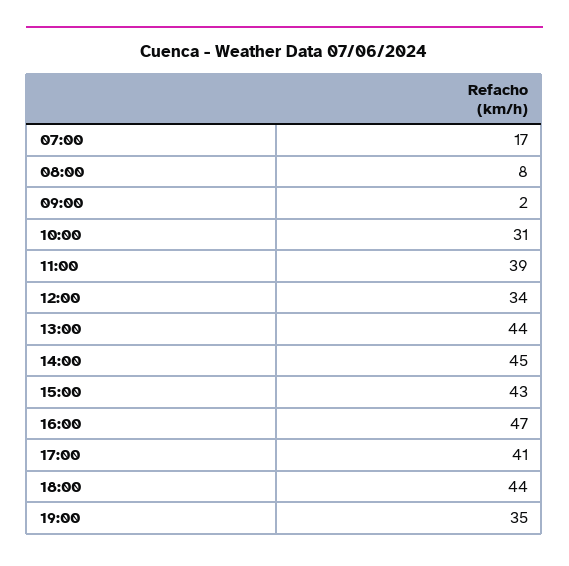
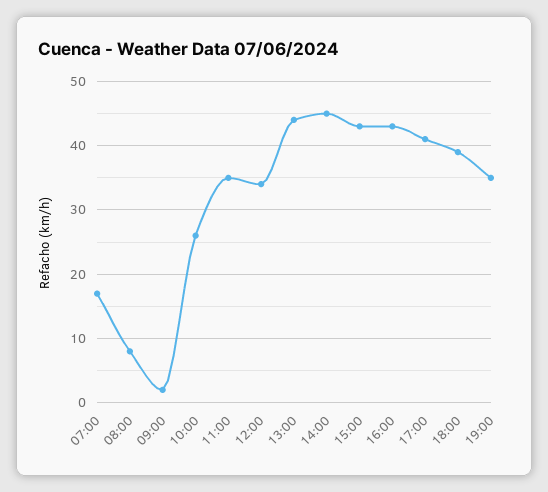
  {
    "07:00": 17,
    "08:00": 8,
    "09:00": 2,
-   "10:00": 31,
+   "10:00": 26,
-   "11:00": 39,
+   "11:00": 35,
    "12:00": 34,
    "13:00": 44,
    "14:00": 45,
    "15:00": 43,
-   "16:00": 47,
+   "16:00": 43,
    "17:00": 41,
-   "18:00": 44,
+   "18:00": 39,
    "19:00": 35
  }

